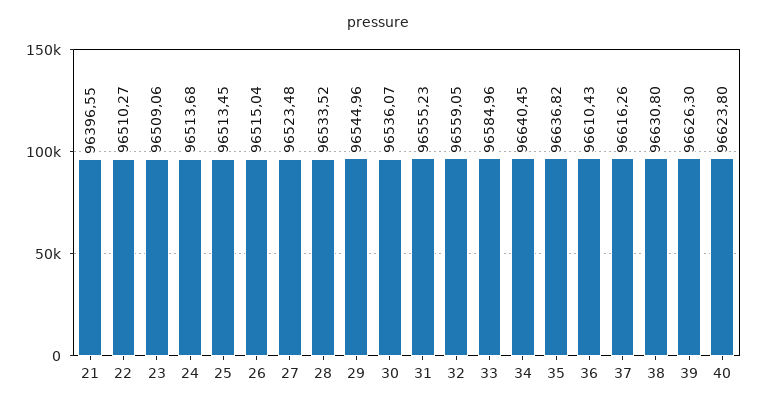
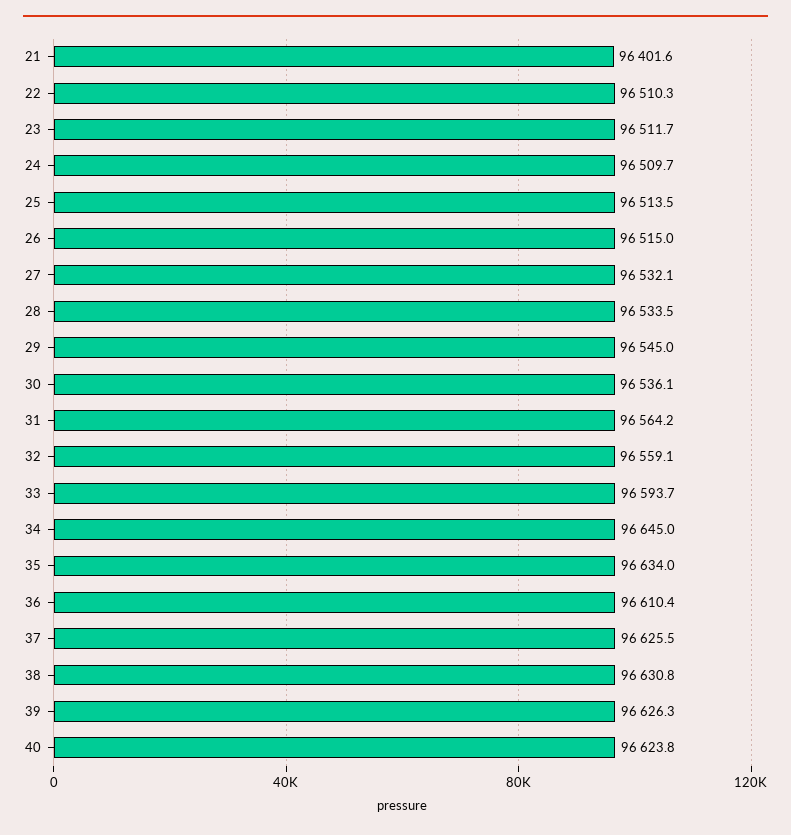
  {
-   "21": 96396.55,
+   "21": 96401.6,
    "22": 96510.27,
-   "23": 96509.06,
+   "23": 96511.7,
-   "24": 96513.68,
+   "24": 96509.7,
    "25": 96513.45,
    "26": 96515.04,
-   "27": 96523.48,
+   "27": 96532.1,
    "28": 96533.52,
    "29": 96544.96,
    "30": 96536.07,
-   "31": 96555.23,
+   "31": 96564.2,
    "32": 96559.05,
-   "33": 96584.96,
+   "33": 96593.7,
-   "34": 96640.45,
+   "34": 96645,
-   "35": 96636.82,
+   "35": 96634,
    "36": 96610.43,
-   "37": 96616.26,
+   "37": 96625.5,
    "38": 96630.8,
    "39": 96626.3,
    "40": 96623.8
  }

